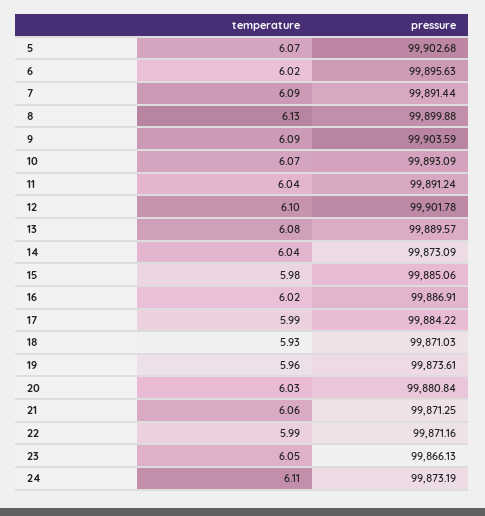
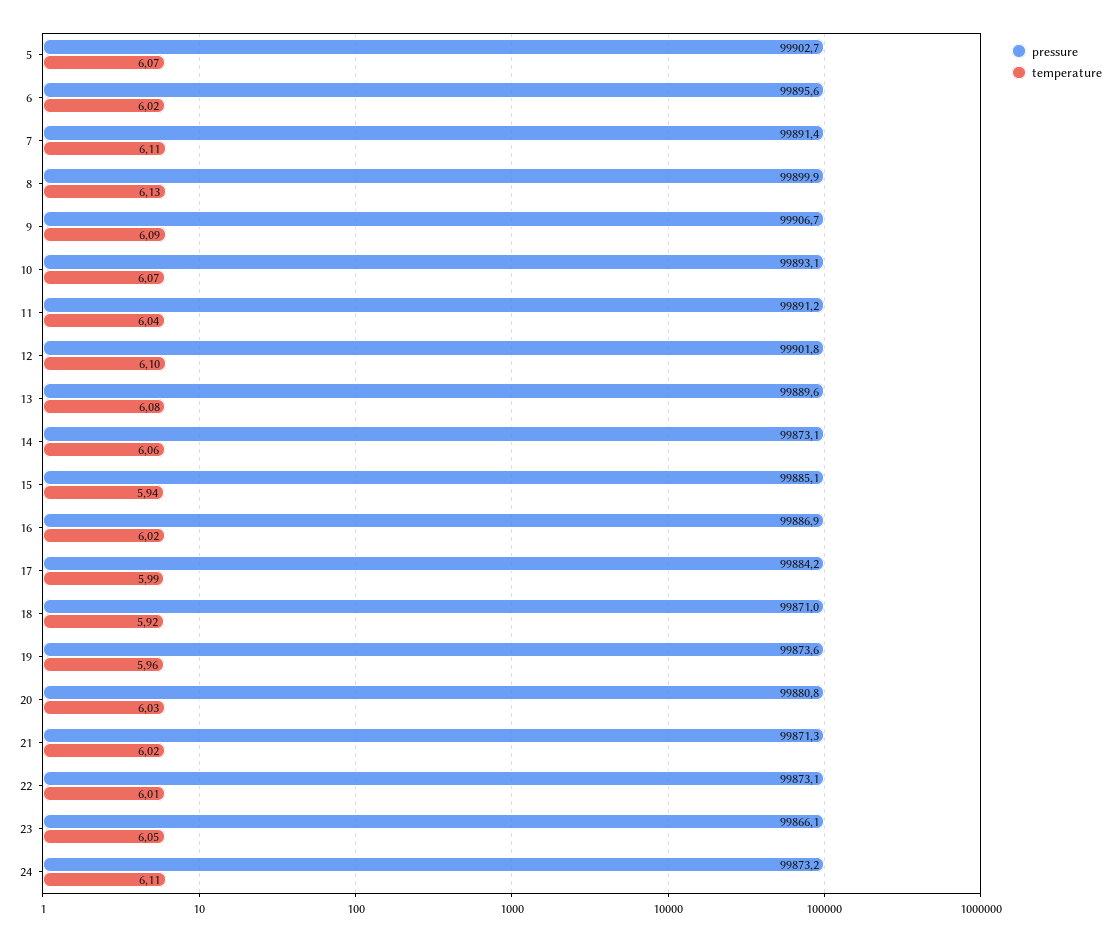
  {
    "temperature": {
      "5": 6.07,
      "6": 6.02,
-     "7": 6.09,
+     "7": 6.11,
      "8": 6.13,
      "9": 6.09,
      "10": 6.07,
      "11": 6.04,
      "12": 6.1,
      "13": 6.08,
-     "14": 6.04,
+     "14": 6.06,
-     "15": 5.98,
+     "15": 5.94,
      "16": 6.02,
      "17": 5.99,
-     "18": 5.93,
+     "18": 5.92,
      "19": 5.96,
      "20": 6.03,
-     "21": 6.06,
+     "21": 6.02,
-     "22": 5.99,
+     "22": 6.01,
      "23": 6.05,
      "24": 6.11
    },
    "pressure": {
      "5": 99902.68,
      "6": 99895.63,
      "7": 99891.44,
      "8": 99899.88,
-     "9": 99903.59,
+     "9": 99906.7,
      "10": 99893.09,
      "11": 99891.24,
      "12": 99901.78,
      "13": 99889.57,
      "14": 99873.09,
      "15": 99885.06,
      "16": 99886.91,
      "17": 99884.22,
      "18": 99871.03,
      "19": 99873.61,
      "20": 99880.84,
      "21": 99871.25,
-     "22": 99871.16,
+     "22": 99873.1,
      "23": 99866.13,
      "24": 99873.19
    }
  }

